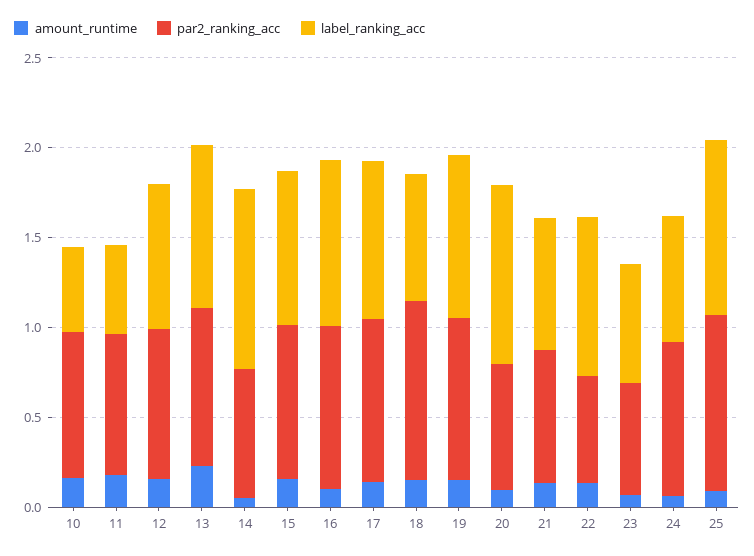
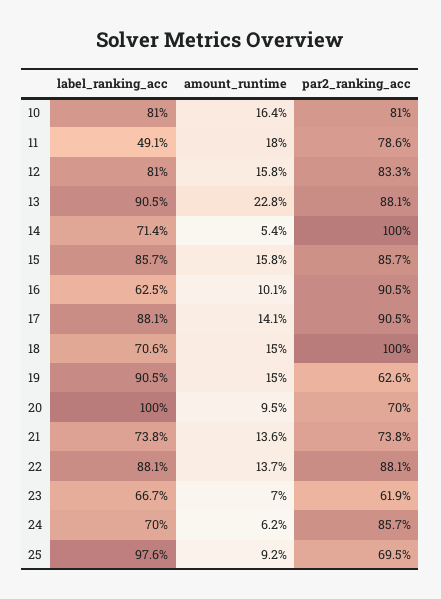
  {
    "amount_runtime": {
      "10": 0.164,
      "11": 0.18,
      "12": 0.158,
      "13": 0.228,
      "14": 0.054,
      "15": 0.158,
      "16": 0.101,
      "17": 0.141,
      "18": 0.15,
      "19": 0.15,
      "20": 0.095,
      "21": 0.136,
      "22": 0.137,
      "23": 0.07,
      "24": 0.062,
      "25": 0.092
    },
    "par2_ranking_acc": {
      "10": 0.81,
      "11": 0.786,
      "12": 0.833,
      "13": 0.881,
-     "14": 0.7,
+     "14": 1,
      "15": 0.857,
      "16": 0.905,
      "17": 0.905,
      "18": 1,
-     "19": 0.9,
+     "19": 0.626,
      "20": 0.7,
      "21": 0.738,
-     "22": 0.6,
+     "22": 0.881,
      "23": 0.619,
      "24": 0.857,
-     "25": 1
+     "25": 0.695
    },
    "label_ranking_acc": {
-     "10": 0.5,
+     "10": 0.81,
      "11": 0.491,
      "12": 0.81,
      "13": 0.905,
-     "14": 1,
+     "14": 0.714,
      "15": 0.857,
-     "16": 0.9,
+     "16": 0.625,
      "17": 0.881,
      "18": 0.706,
      "19": 0.905,
      "20": 1,
      "21": 0.738,
      "22": 0.881,
      "23": 0.667,
      "24": 0.7,
      "25": 0.976
    }
  }

